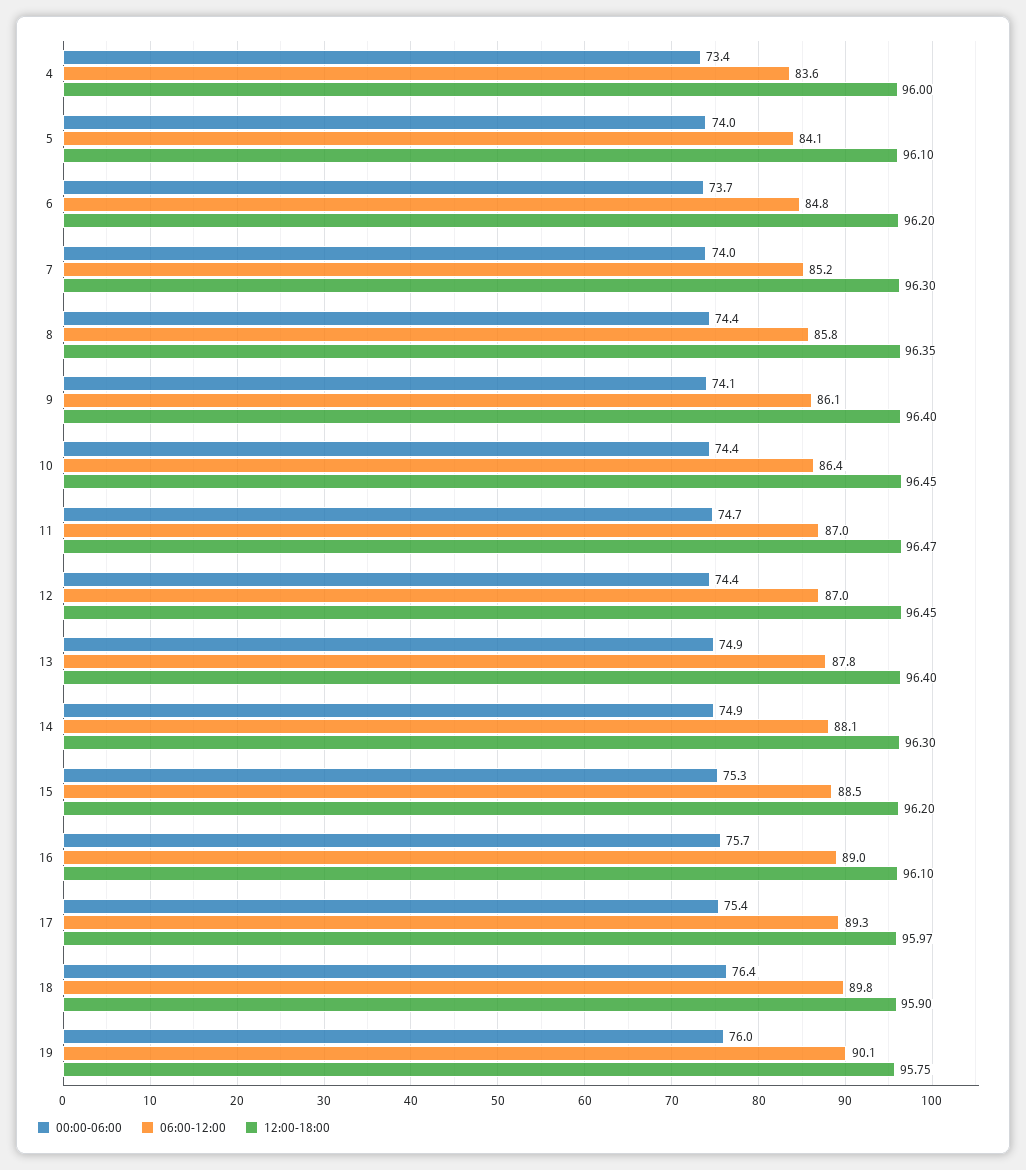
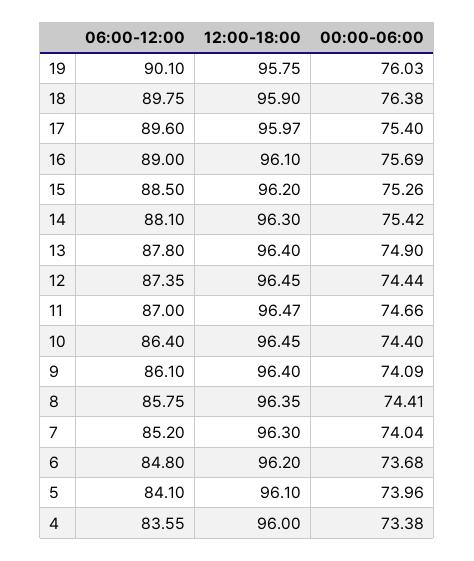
  {
    "00:00-06:00": {
      "4": 73.38,
      "5": 73.96,
      "6": 73.68,
      "7": 74.04,
      "8": 74.41,
      "9": 74.09,
      "10": 74.4,
      "11": 74.66,
      "12": 74.44,
      "13": 74.9,
-     "14": 74.9,
+     "14": 75.42,
      "15": 75.26,
      "16": 75.69,
      "17": 75.4,
      "18": 76.38,
      "19": 76.03
    },
    "06:00-12:00": {
      "4": 83.55,
      "5": 84.1,
      "6": 84.8,
      "7": 85.2,
      "8": 85.75,
      "9": 86.1,
      "10": 86.4,
      "11": 87,
-     "12": 87,
+     "12": 87.35,
      "13": 87.8,
      "14": 88.1,
      "15": 88.5,
      "16": 89,
-     "17": 89.3,
+     "17": 89.6,
      "18": 89.75,
      "19": 90.1
    },
    "12:00-18:00": {
      "4": 96,
      "5": 96.1,
      "6": 96.2,
      "7": 96.3,
      "8": 96.35,
      "9": 96.4,
      "10": 96.45,
      "11": 96.47,
      "12": 96.45,
      "13": 96.4,
      "14": 96.3,
      "15": 96.2,
      "16": 96.1,
      "17": 95.97,
      "18": 95.9,
      "19": 95.75
    }
  }

